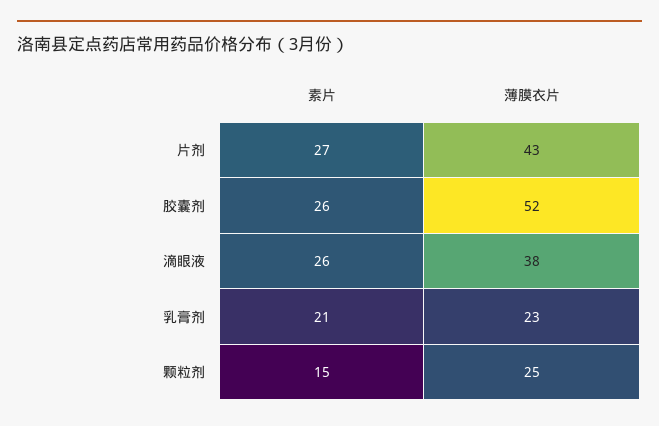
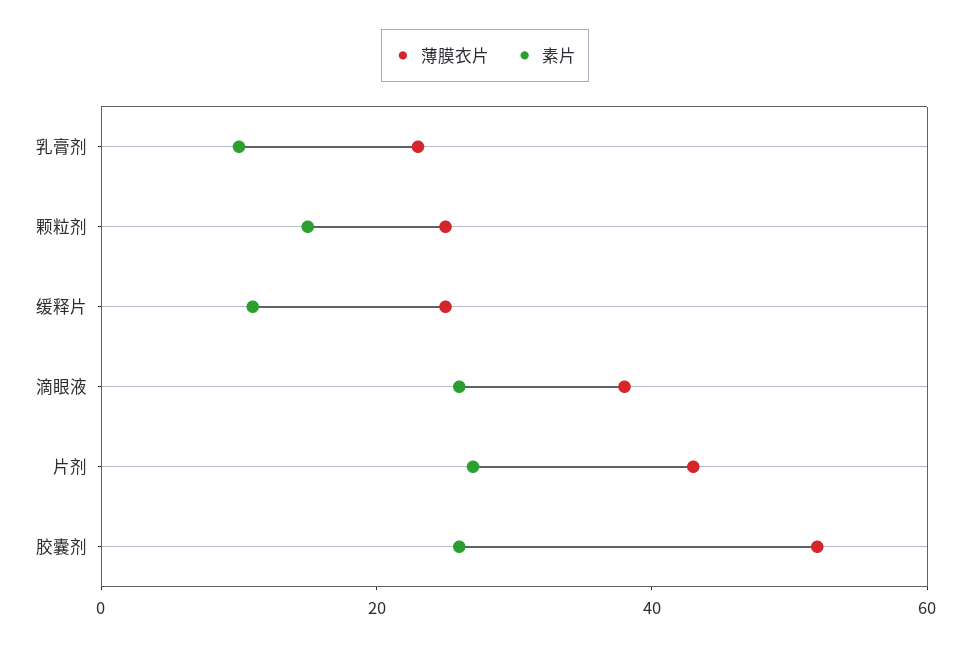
  {
    "素片": {
      "片剂": 27,
      "胶囊剂": 26,
      "滴眼液": 26,
-     "乳膏剂": 21,
+     "乳膏剂": 10,
-     "颗粒剂": 15
+     "颗粒剂": 15,
+     "缓释片": 10
    },
    "薄膜衣片": {
      "片剂": 43,
      "胶囊剂": 52,
      "滴眼液": 38,
      "乳膏剂": 23,
-     "颗粒剂": 25
+     "颗粒剂": 25,
+     "缓释片": 25
    }
  }

